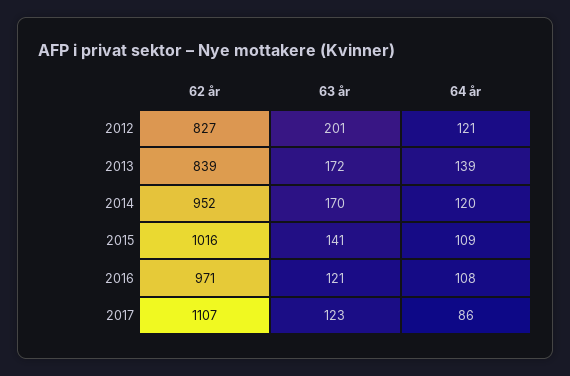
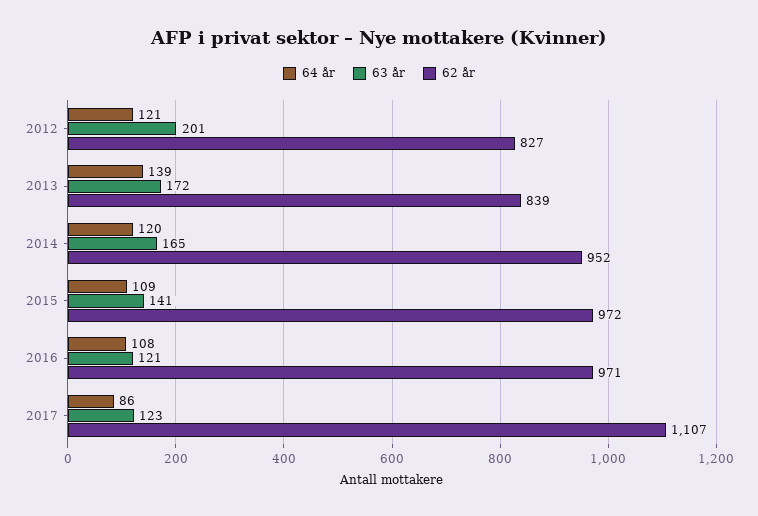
  {
    "62 år": {
      "2012": 827,
      "2013": 839,
      "2014": 952,
-     "2015": 1016,
+     "2015": 972,
      "2016": 971,
      "2017": 1107
    },
    "63 år": {
      "2012": 201,
      "2013": 172,
-     "2014": 170,
+     "2014": 165,
      "2015": 141,
      "2016": 121,
      "2017": 123
    },
    "64 år": {
      "2012": 121,
      "2013": 139,
      "2014": 120,
      "2015": 109,
      "2016": 108,
      "2017": 86
    }
  }

